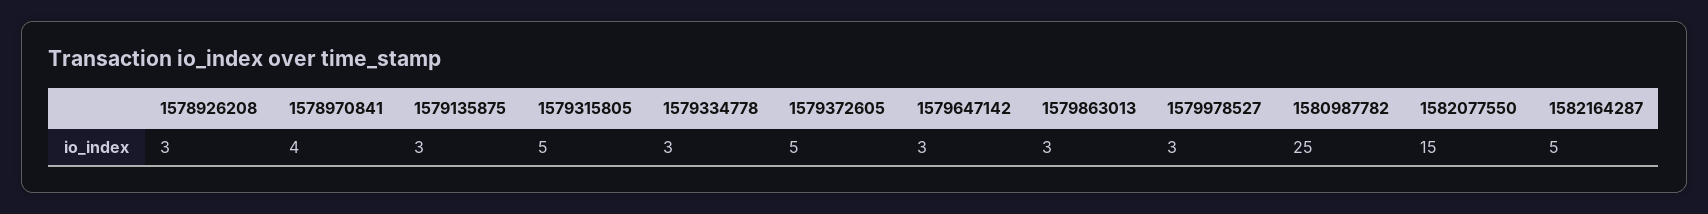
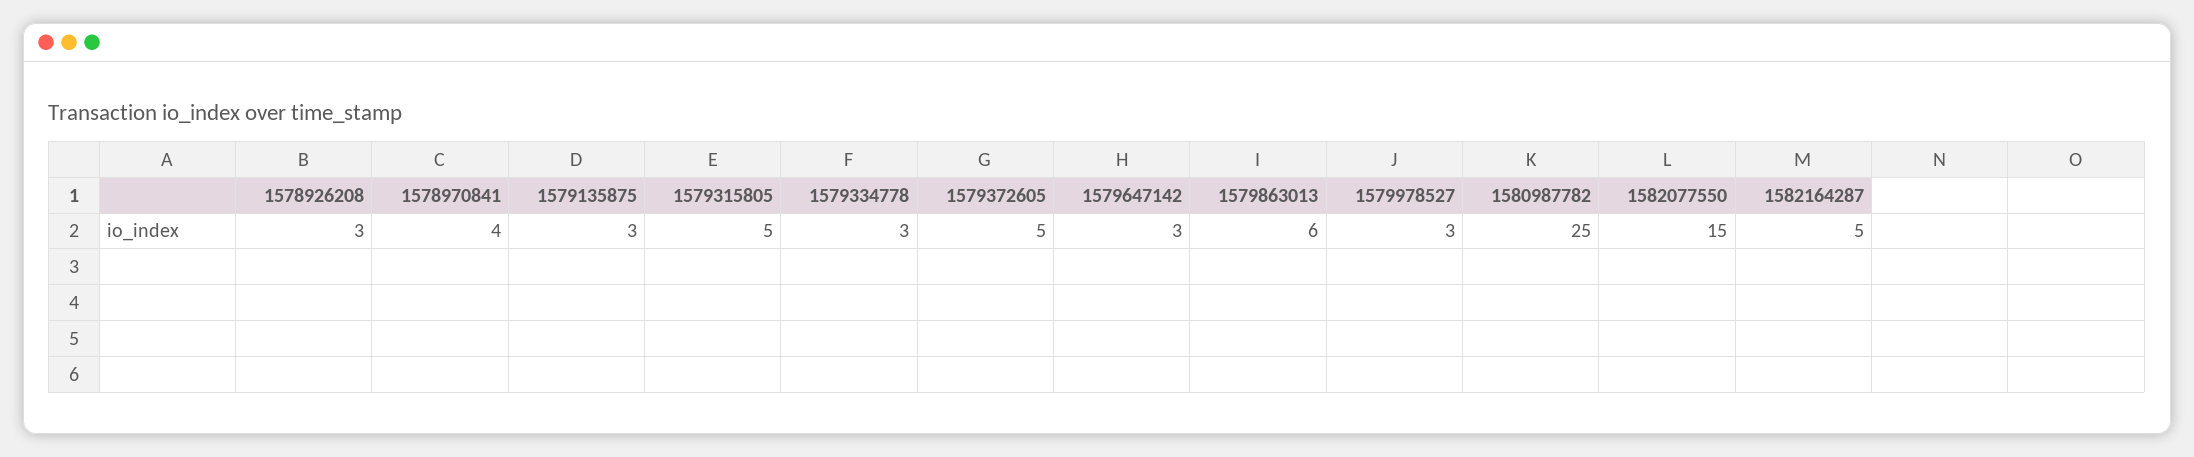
  {
    "1578926208": 3,
    "1578970841": 4,
    "1579135875": 3,
    "1579315805": 5,
    "1579334778": 3,
    "1579372605": 5,
    "1579647142": 3,
-   "1579863013": 3,
+   "1579863013": 6,
    "1579978527": 3,
    "1580987782": 25,
    "1582077550": 15,
    "1582164287": 5
  }

